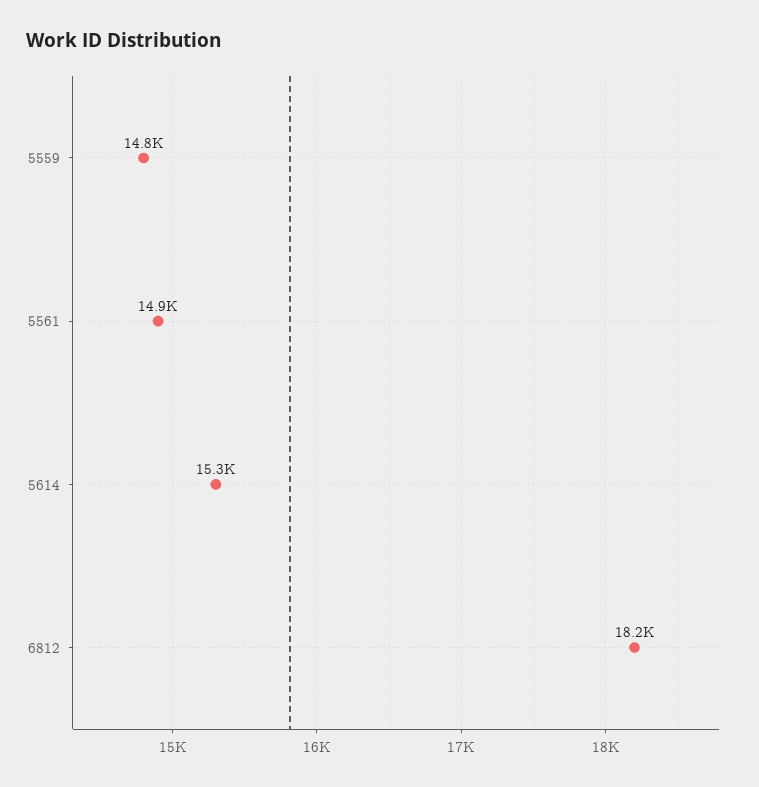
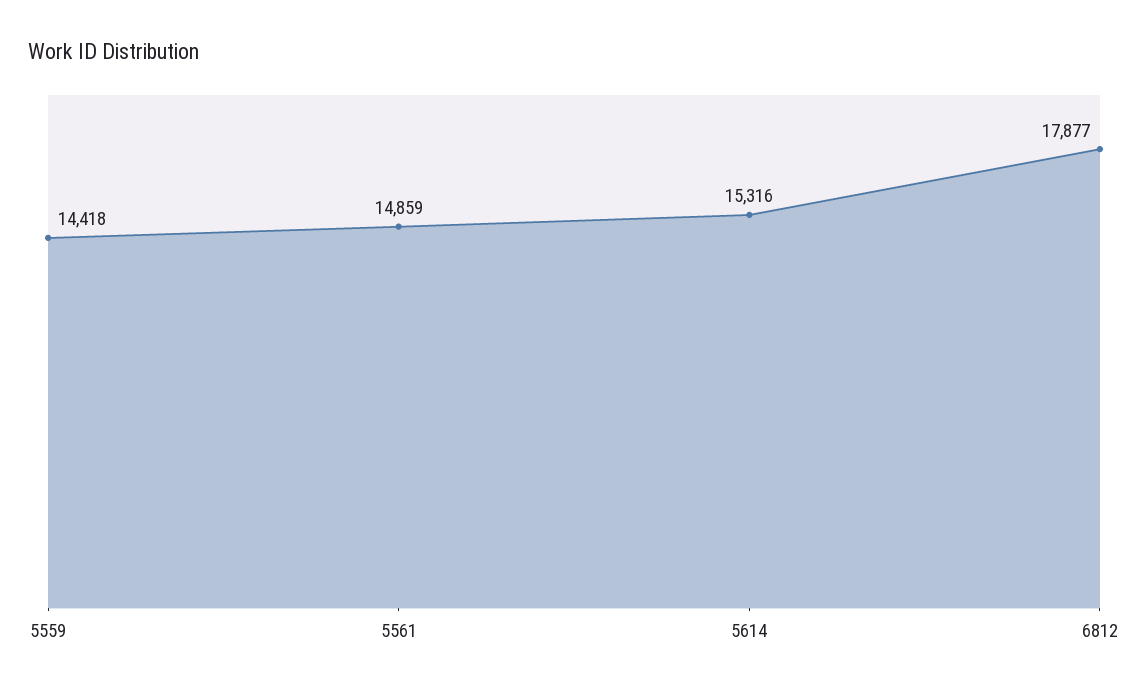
  {
-   "5559": 14800,
+   "5559": 14418,
    "5561": 14859,
    "5614": 15316,
-   "6812": 18200
+   "6812": 17877
  }

